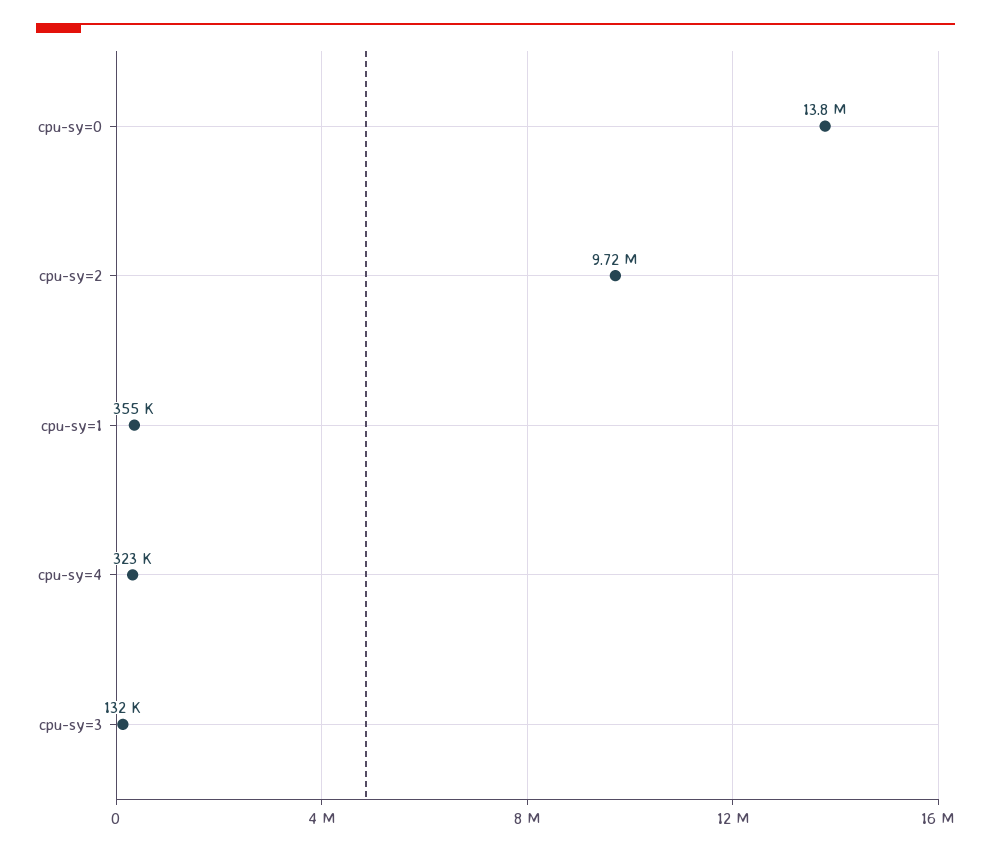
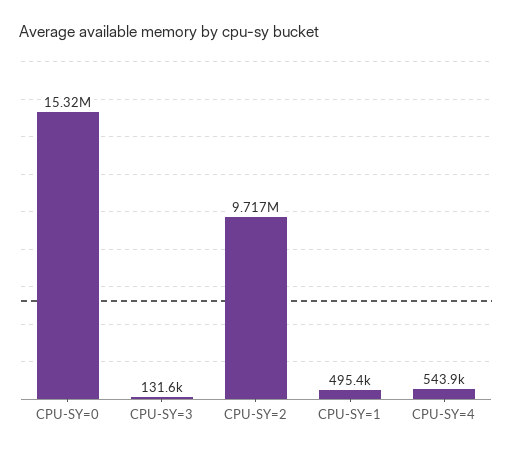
  {
-   "cpu-sy=0": 13800000,
+   "cpu-sy=0": 15320000,
    "cpu-sy=2": 9717000,
-   "cpu-sy=1": 355000,
+   "cpu-sy=1": 495400,
-   "cpu-sy=4": 323000,
+   "cpu-sy=4": 543900,
    "cpu-sy=3": 131600
  }

